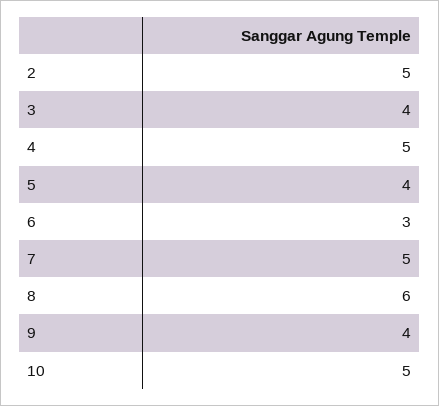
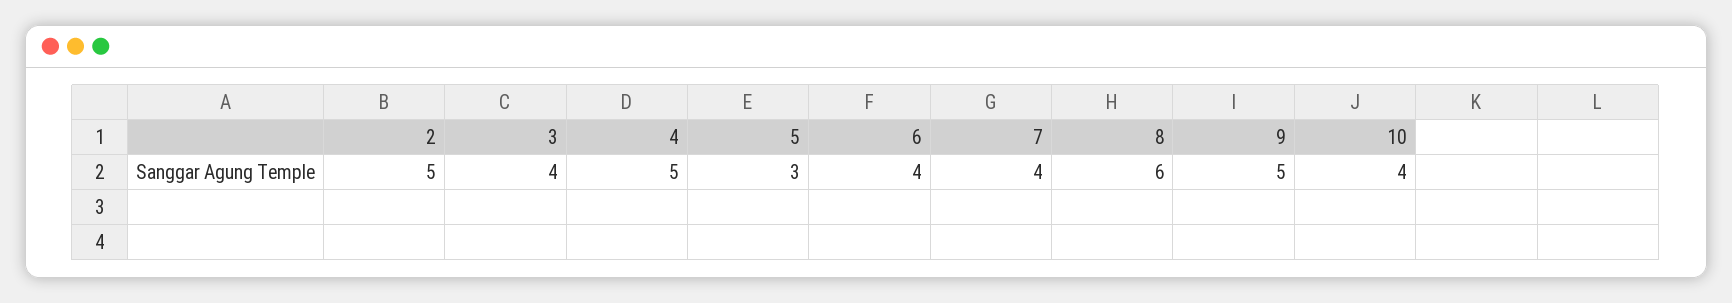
  {
    "2": 5,
    "3": 4,
    "4": 5,
-   "5": 4,
+   "5": 3,
-   "6": 3,
+   "6": 4,
-   "7": 5,
+   "7": 4,
    "8": 6,
-   "9": 4,
+   "9": 5,
-   "10": 5
+   "10": 4
  }

